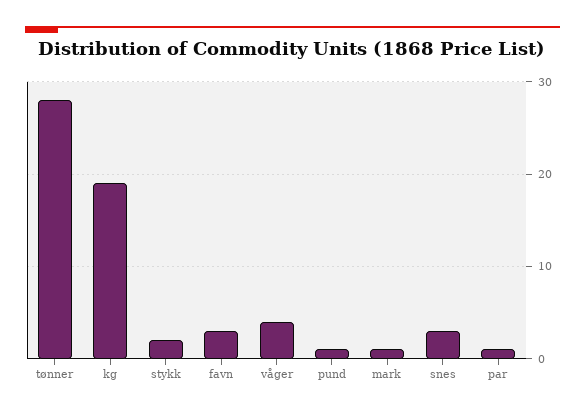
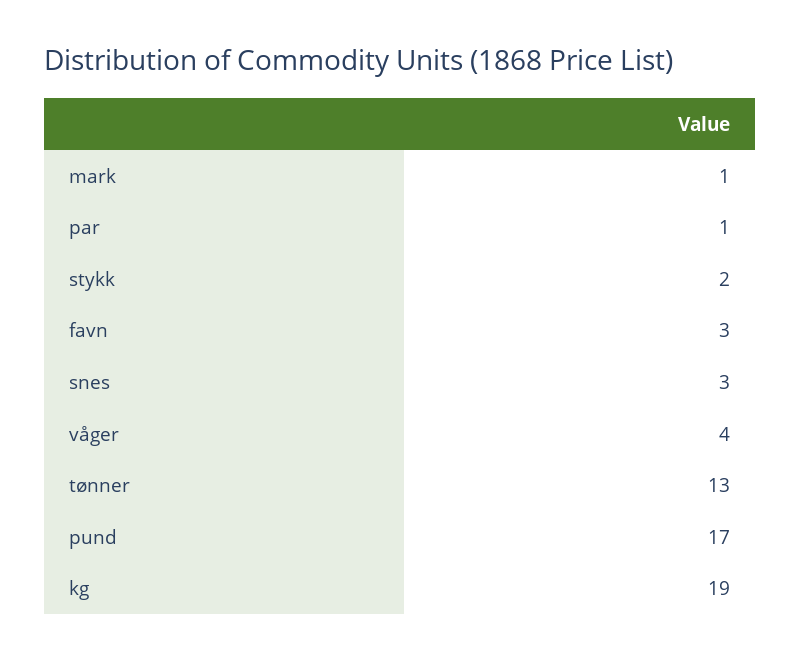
  {
-   "tønner": 28,
+   "tønner": 13,
    "kg": 19,
    "stykk": 2,
    "favn": 3,
    "våger": 4,
-   "pund": 1,
+   "pund": 17,
    "mark": 1,
    "snes": 3,
    "par": 1
  }

